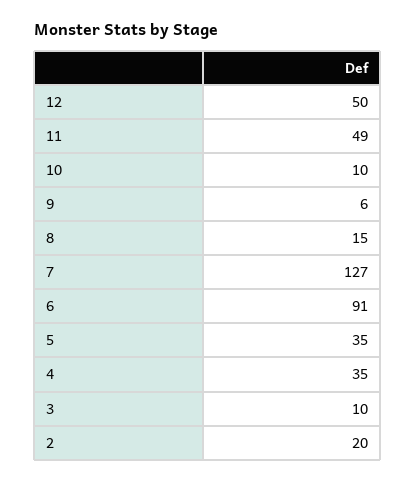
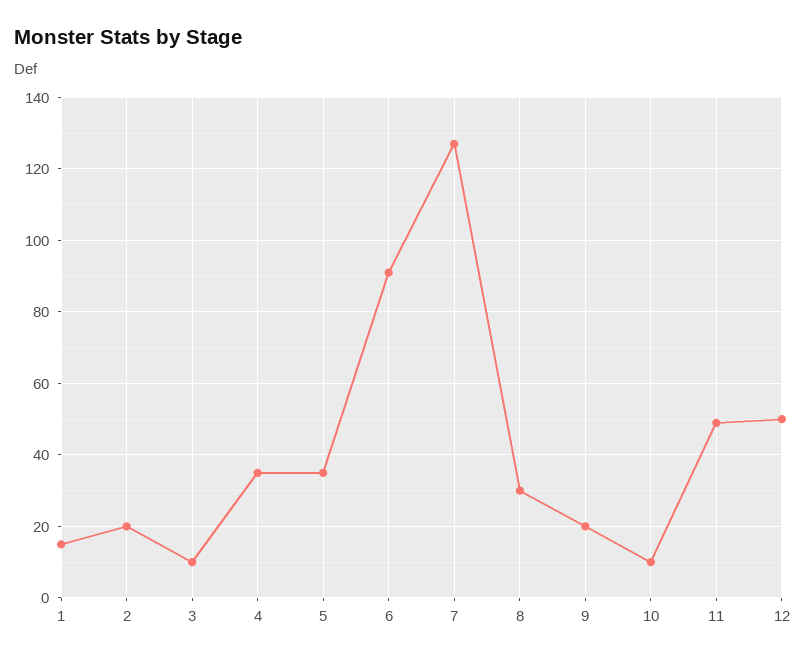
  {
    "12": 50,
    "11": 49,
    "10": 10,
-   "9": 6,
+   "9": 20,
-   "8": 15,
+   "8": 30,
    "7": 127,
    "6": 91,
    "5": 35,
    "4": 35,
    "3": 10,
-   "2": 20
+   "2": 20,
+   "1": 15
  }

